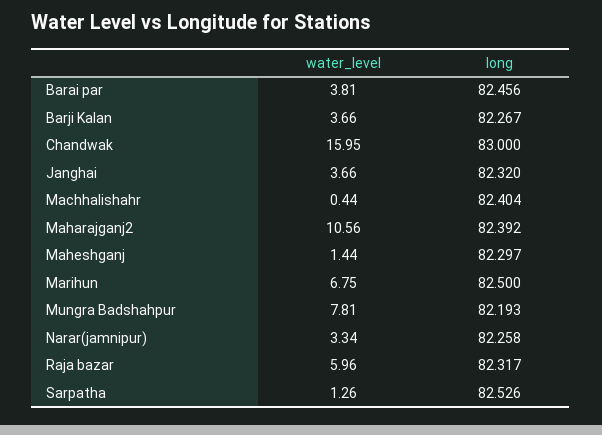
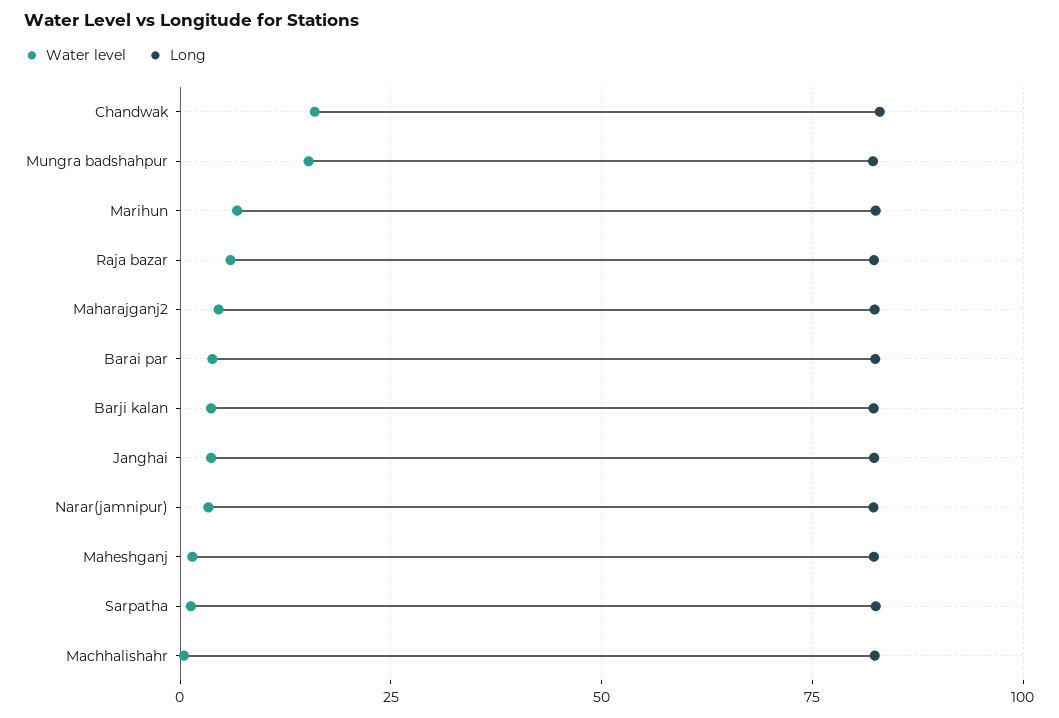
  {
    "water_level": {
      "Barai par": 3.81,
      "Barji Kalan": 3.66,
      "Chandwak": 15.95,
      "Janghai": 3.66,
      "Machhalishahr": 0.44,
-     "Maharajganj2": 10.56,
+     "Maharajganj2": 5,
      "Maheshganj": 1.44,
      "Marihun": 6.75,
-     "Mungra Badshahpur": 7.81,
+     "Mungra Badshahpur": 15,
      "Narar(jamnipur)": 3.34,
      "Raja bazar": 5.96,
      "Sarpatha": 1.26
    },
    "long": {
      "Barai par": 82.456,
      "Barji Kalan": 82.267,
      "Chandwak": 83,
      "Janghai": 82.32,
      "Machhalishahr": 82.404,
      "Maharajganj2": 82.392,
      "Maheshganj": 82.297,
      "Marihun": 82.5,
      "Mungra Badshahpur": 82.193,
      "Narar(jamnipur)": 82.258,
      "Raja bazar": 82.317,
      "Sarpatha": 82.526
    }
  }

